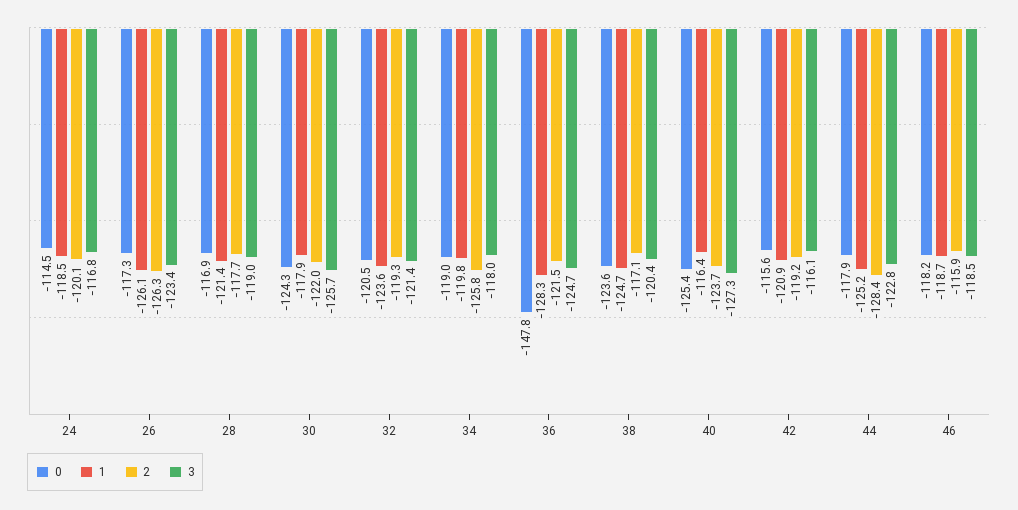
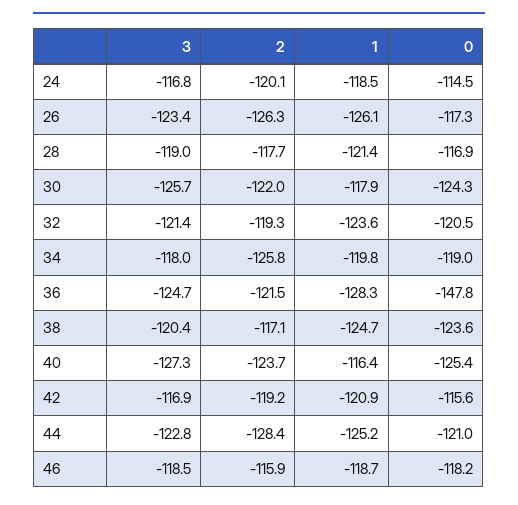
  {
    "0": {
      "24": -114.5,
      "26": -117.3,
      "28": -116.9,
      "30": -124.3,
      "32": -120.5,
      "34": -119,
      "36": -147.8,
      "38": -123.6,
      "40": -125.4,
      "42": -115.6,
-     "44": -117.9,
+     "44": -121,
      "46": -118.2
    },
    "1": {
      "24": -118.5,
      "26": -126.1,
      "28": -121.4,
      "30": -117.9,
      "32": -123.6,
      "34": -119.8,
      "36": -128.3,
      "38": -124.7,
      "40": -116.4,
      "42": -120.9,
      "44": -125.2,
      "46": -118.7
    },
    "2": {
      "24": -120.1,
      "26": -126.3,
      "28": -117.7,
      "30": -122,
      "32": -119.3,
      "34": -125.8,
      "36": -121.5,
      "38": -117.1,
      "40": -123.7,
      "42": -119.2,
      "44": -128.4,
      "46": -115.9
    },
    "3": {
      "24": -116.8,
      "26": -123.4,
      "28": -119,
      "30": -125.7,
      "32": -121.4,
      "34": -118,
      "36": -124.7,
      "38": -120.4,
      "40": -127.3,
-     "42": -116.1,
+     "42": -116.9,
      "44": -122.8,
      "46": -118.5
    }
  }

